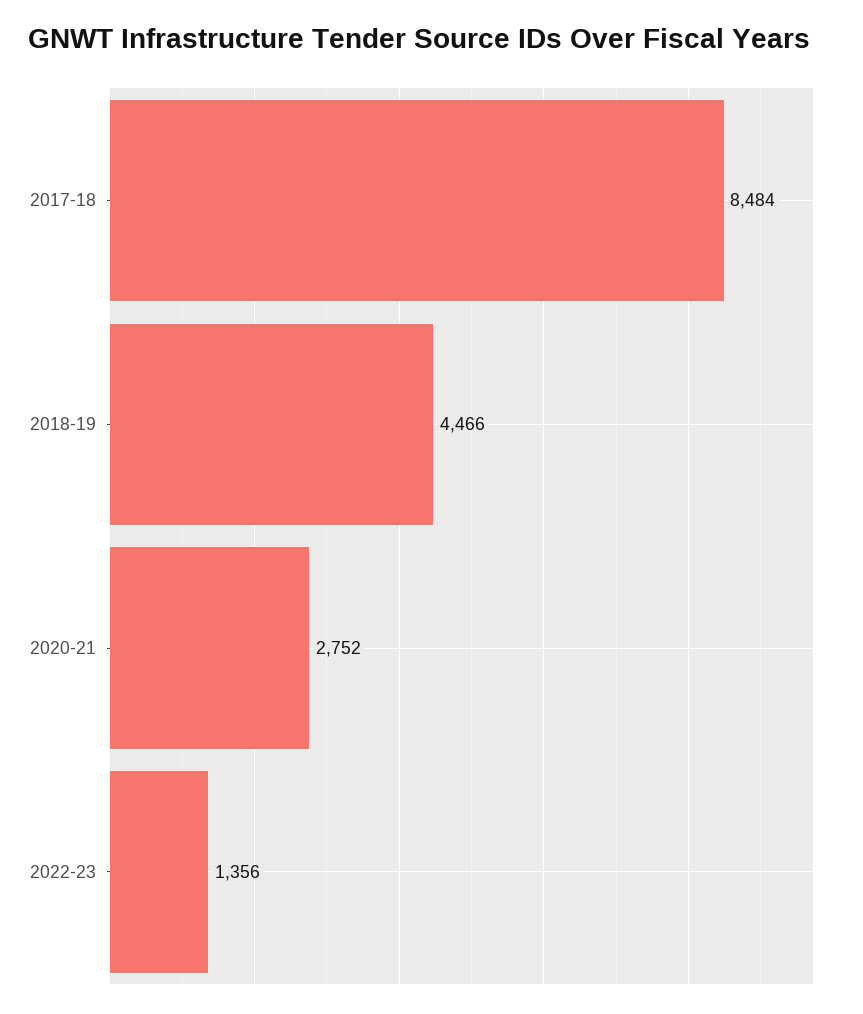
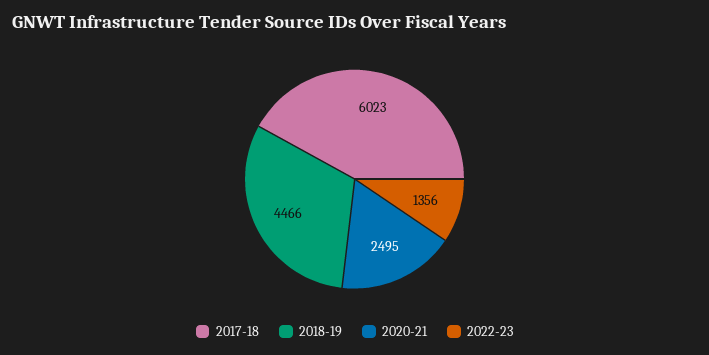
  {
-   "2017-18": 8484,
+   "2017-18": 6023,
    "2018-19": 4466,
-   "2020-21": 2752,
+   "2020-21": 2495,
    "2022-23": 1356
  }

